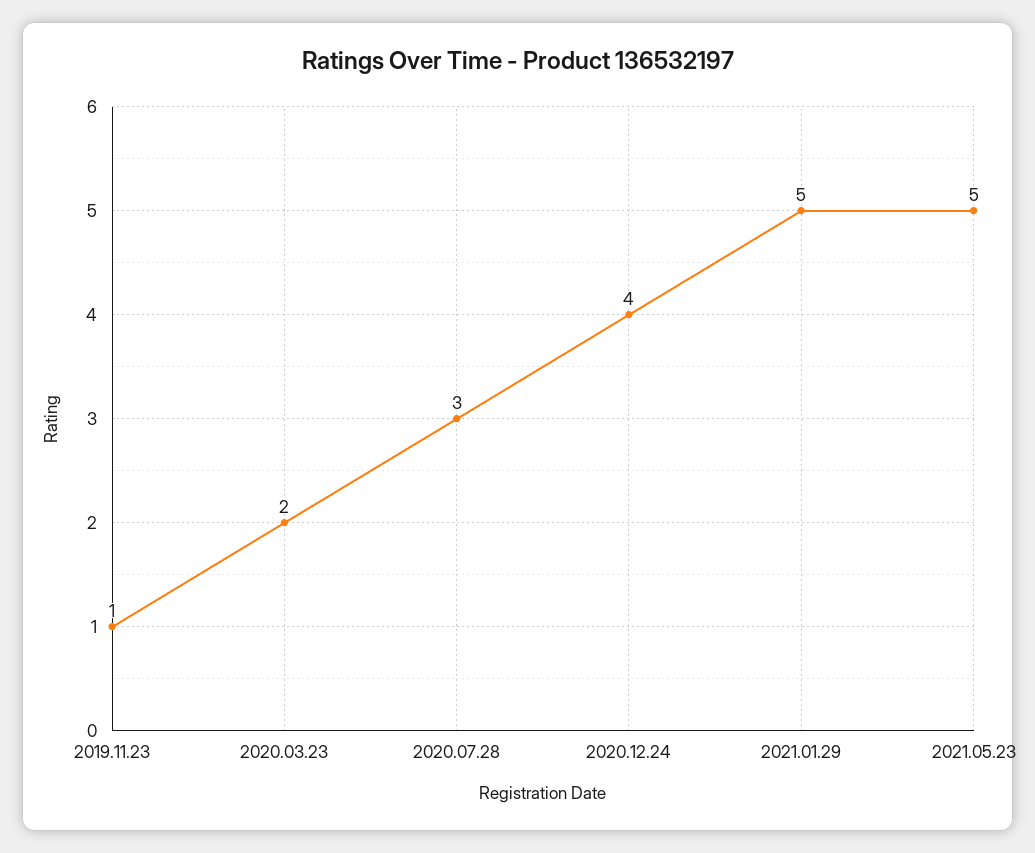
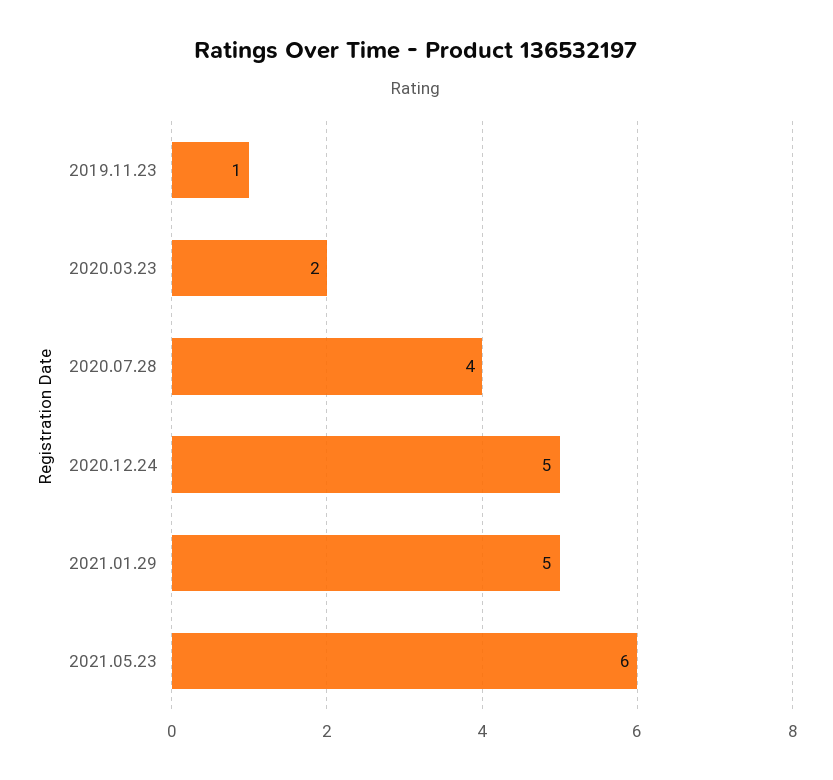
  {
    "2019.11.23": 1,
    "2020.03.23": 2,
-   "2020.07.28": 3,
+   "2020.07.28": 4,
-   "2020.12.24": 4,
+   "2020.12.24": 5,
    "2021.01.29": 5,
-   "2021.05.23": 5
+   "2021.05.23": 6
  }

